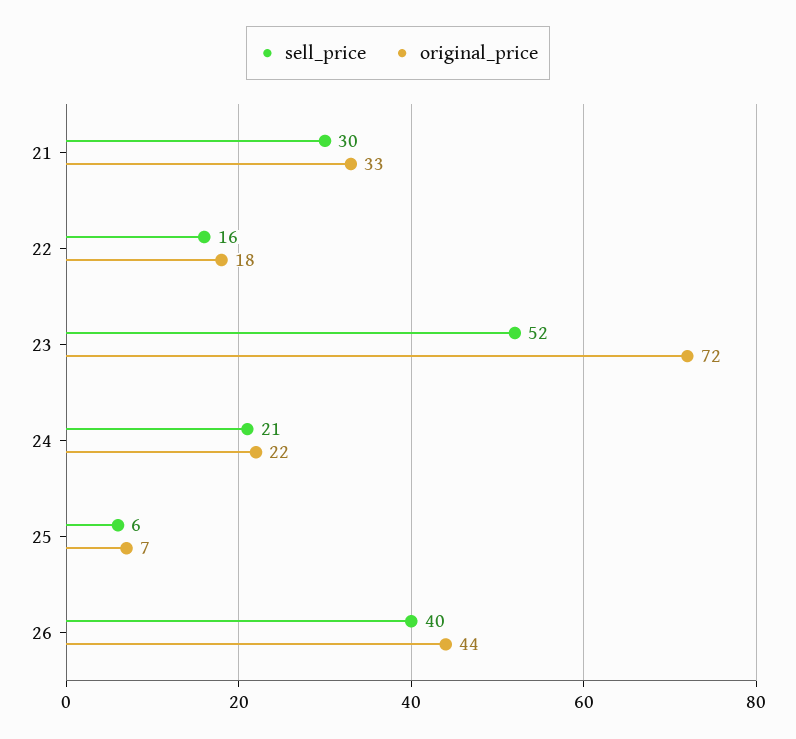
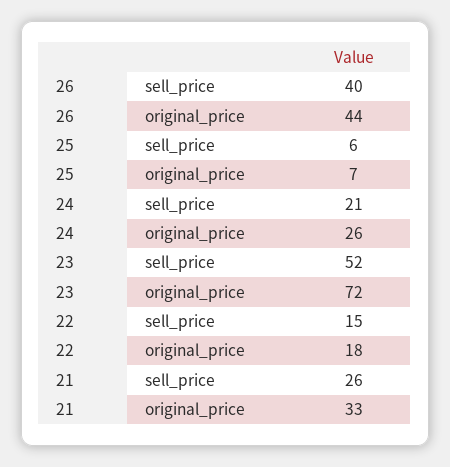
  {
    "sell_price": {
-     "21": 30,
+     "21": 26,
-     "22": 16,
+     "22": 15,
      "23": 52,
      "24": 21,
      "25": 6,
      "26": 40
    },
    "original_price": {
      "21": 33,
      "22": 18,
      "23": 72,
-     "24": 22,
+     "24": 26,
      "25": 7,
      "26": 44
    }
  }

